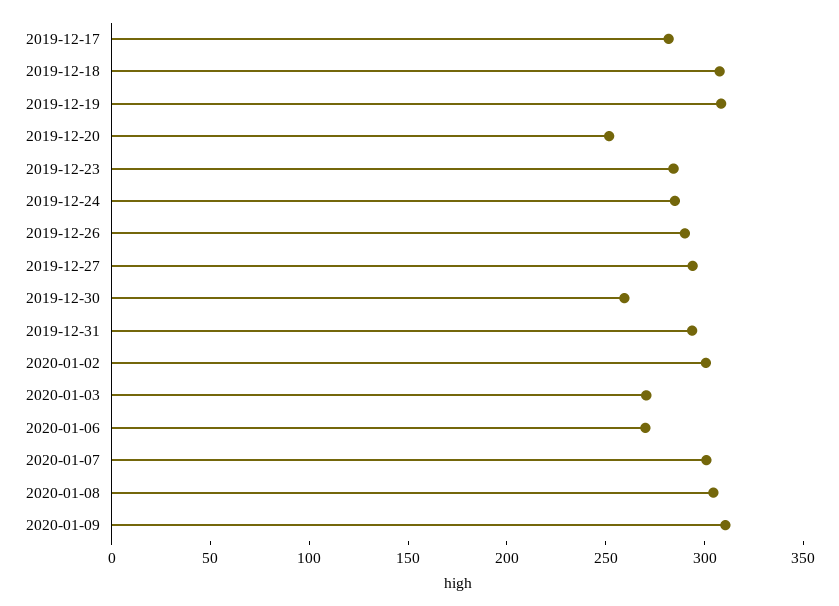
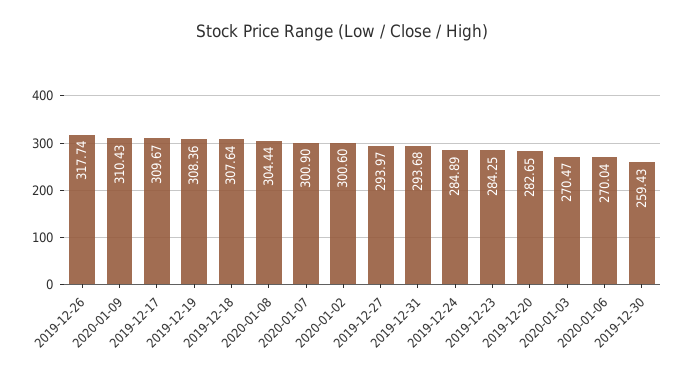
  {
-   "2019-12-17": 280,
+   "2019-12-17": 309.67,
    "2019-12-18": 307.64,
    "2019-12-19": 308.36,
-   "2019-12-20": 250,
+   "2019-12-20": 282.65,
    "2019-12-23": 284.25,
    "2019-12-24": 284.89,
-   "2019-12-26": 290,
+   "2019-12-26": 317.74,
    "2019-12-27": 293.97,
    "2019-12-30": 259.43,
    "2019-12-31": 293.68,
    "2020-01-02": 300.6,
    "2020-01-03": 270.47,
    "2020-01-06": 270.04,
    "2020-01-07": 300.9,
    "2020-01-08": 304.44,
    "2020-01-09": 310.43
  }

